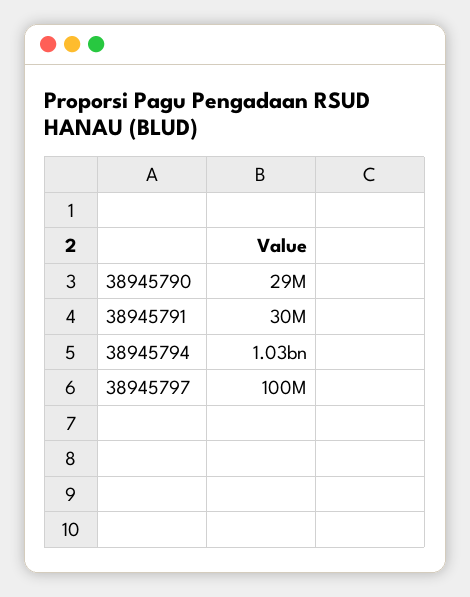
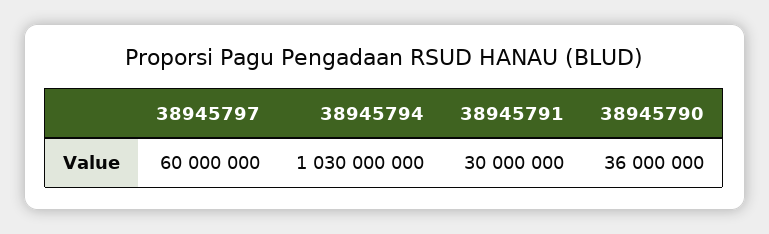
  {
-   "38945790": 29000000,
+   "38945790": 36000000,
    "38945791": 30000000,
    "38945794": 1030000000,
-   "38945797": 100000000
+   "38945797": 60000000
  }

